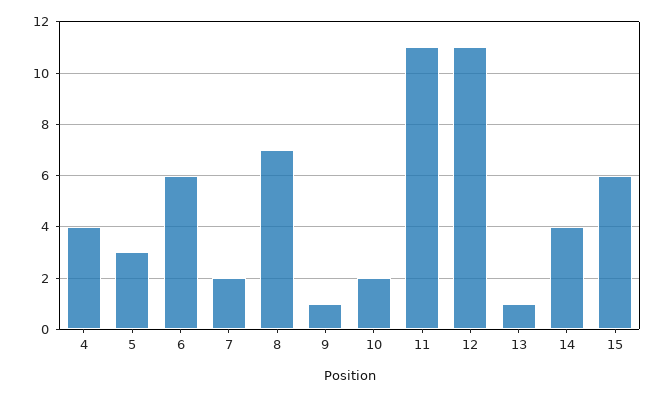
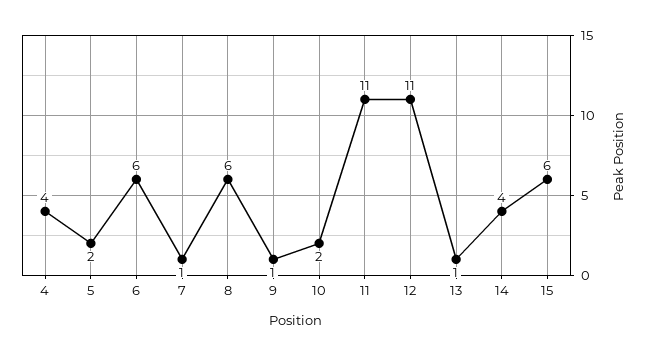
  {
    "4": 4,
-   "5": 3,
+   "5": 2,
    "6": 6,
-   "7": 2,
+   "7": 1,
-   "8": 7,
+   "8": 6,
    "9": 1,
    "10": 2,
    "11": 11,
    "12": 11,
    "13": 1,
    "14": 4,
    "15": 6
  }

